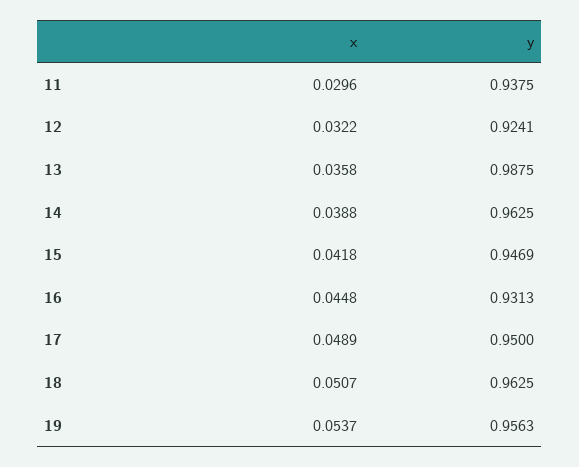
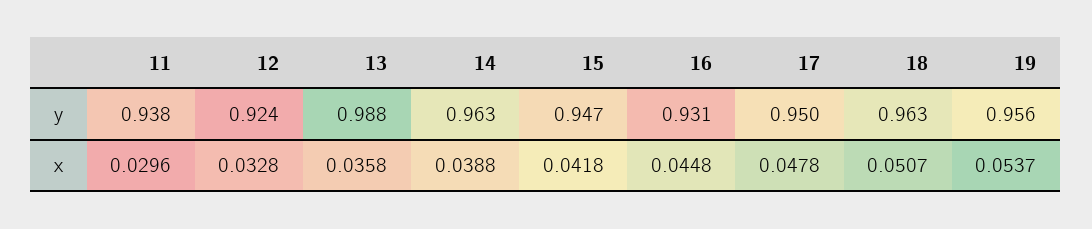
  {
    "x": {
      "11": 0.0296,
-     "12": 0.0322,
+     "12": 0.0328,
      "13": 0.0358,
      "14": 0.0388,
      "15": 0.0418,
      "16": 0.0448,
-     "17": 0.0489,
+     "17": 0.0478,
      "18": 0.0507,
      "19": 0.0537
    },
    "y": {
      "11": 0.9375,
      "12": 0.9241,
      "13": 0.9875,
      "14": 0.9625,
      "15": 0.9469,
      "16": 0.9313,
      "17": 0.95,
      "18": 0.9625,
      "19": 0.9563
    }
  }

